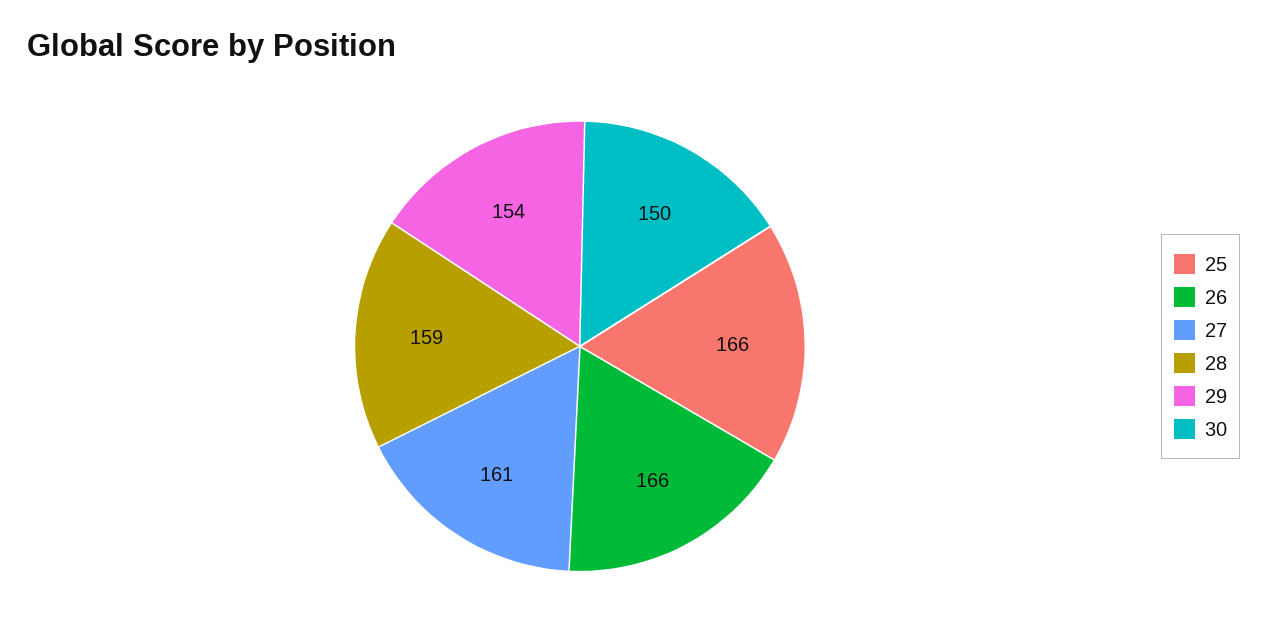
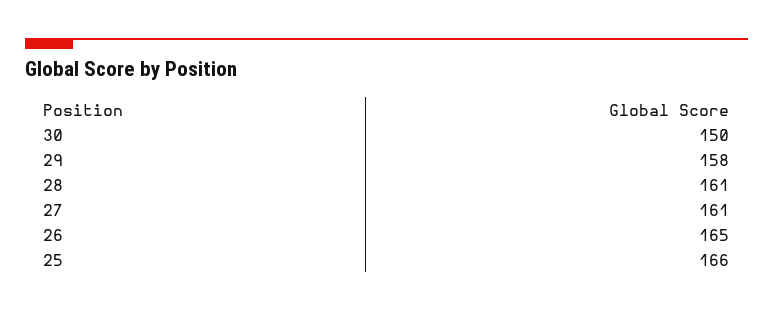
  {
    "25": 166,
-   "26": 166,
+   "26": 165,
    "27": 161,
-   "28": 159,
+   "28": 161,
-   "29": 154,
+   "29": 158,
    "30": 150
  }

